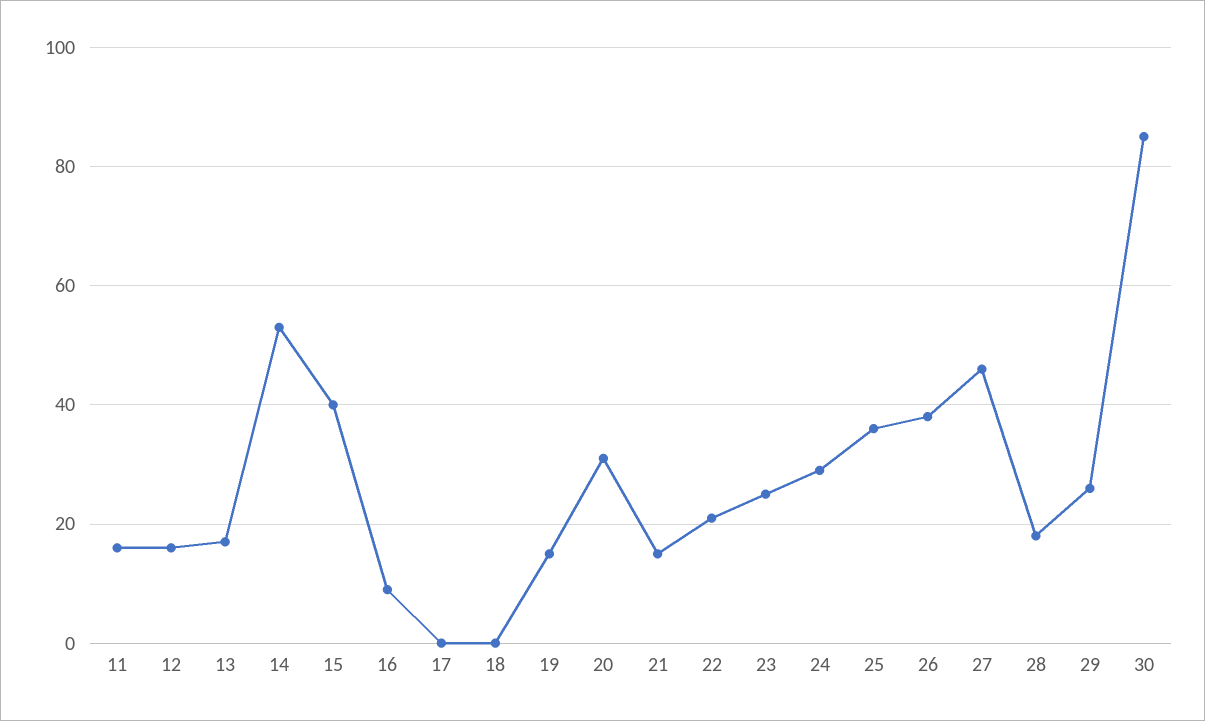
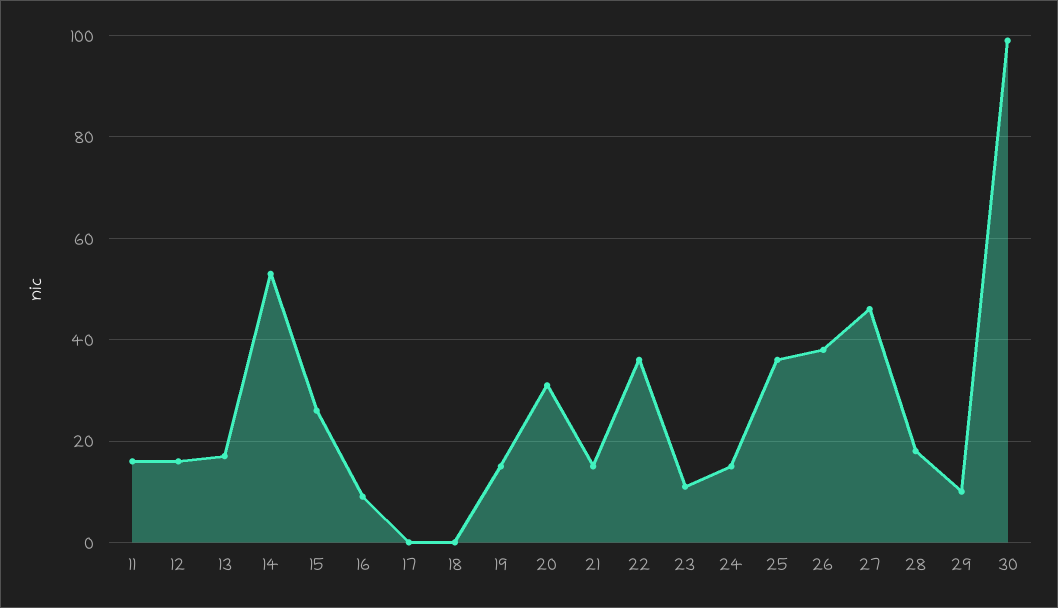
  {
    "11": 15,
    "12": 15,
    "13": 15,
    "14": 55,
-   "15": 40,
+   "15": 25,
    "16": 10,
    "17": 0,
    "18": 0,
    "19": 15,
    "20": 30,
    "21": 15,
-   "22": 20,
+   "22": 35,
-   "23": 25,
+   "23": 10,
-   "24": 30,
+   "24": 15,
    "25": 35,
    "26": 40,
    "27": 45,
    "28": 20,
-   "29": 25,
+   "29": 10,
-   "30": 85
+   "30": 100
  }

